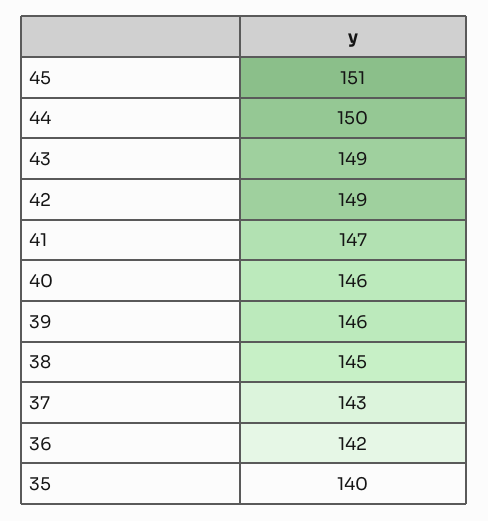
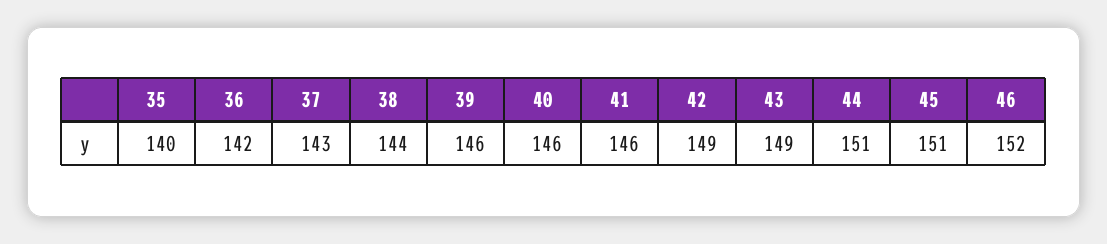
  {
    "45": 151,
-   "44": 150,
+   "44": 151,
    "43": 149,
    "42": 149,
-   "41": 147,
+   "41": 146,
    "40": 146,
    "39": 146,
-   "38": 145,
+   "38": 144,
    "37": 143,
    "36": 142,
-   "35": 140
+   "35": 140,
+   "46": 152
  }

